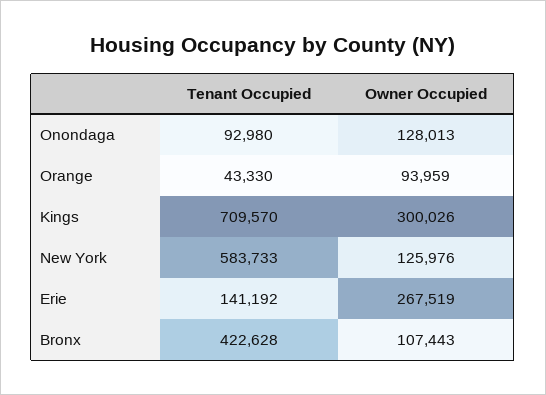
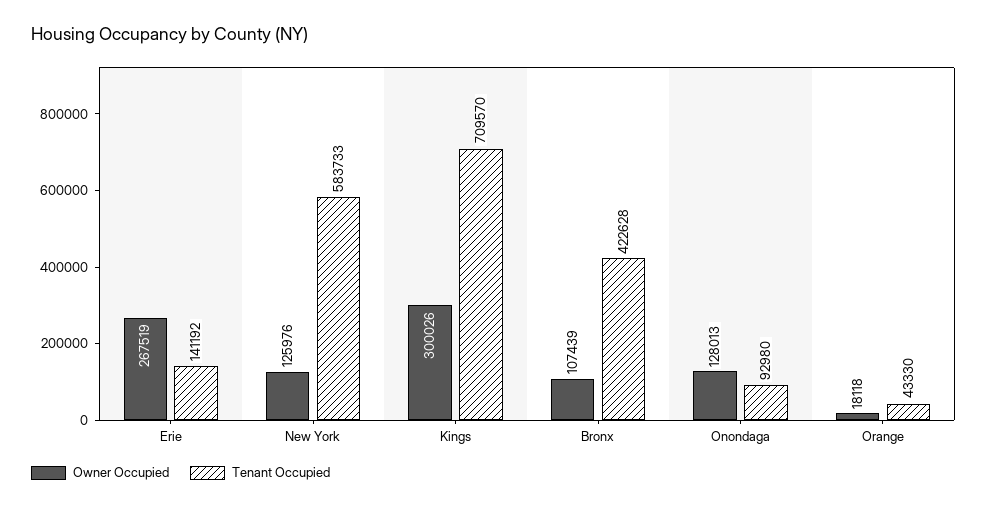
  {
    "Tenant Occupied": {
      "Onondaga": 92980,
      "Orange": 43330,
      "Kings": 709570,
      "New York": 583733,
      "Erie": 141192,
      "Bronx": 422628
    },
    "Owner Occupied": {
      "Onondaga": 128013,
-     "Orange": 93959,
+     "Orange": 18118,
      "Kings": 300026,
      "New York": 125976,
      "Erie": 267519,
-     "Bronx": 107443
+     "Bronx": 107439
    }
  }

